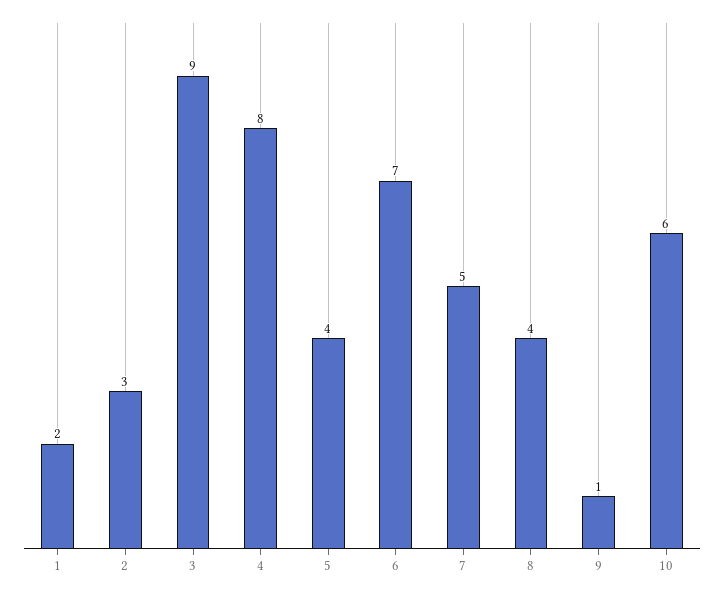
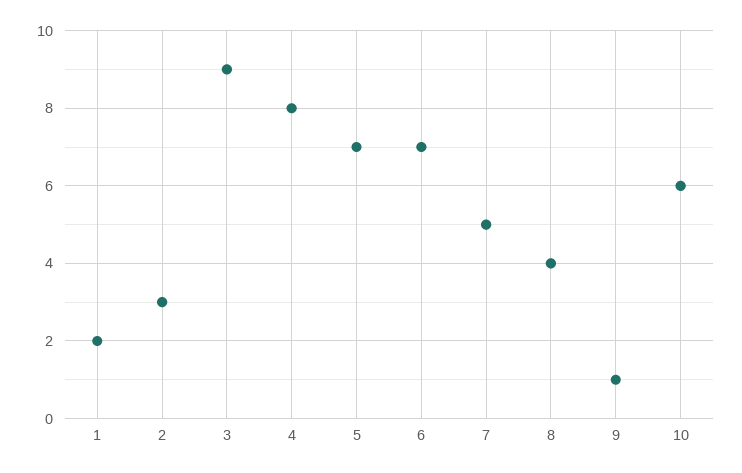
  {
    "1": 2,
    "2": 3,
    "3": 9,
    "4": 8,
-   "5": 4,
+   "5": 7,
    "6": 7,
    "7": 5,
    "8": 4,
    "9": 1,
    "10": 6
  }

